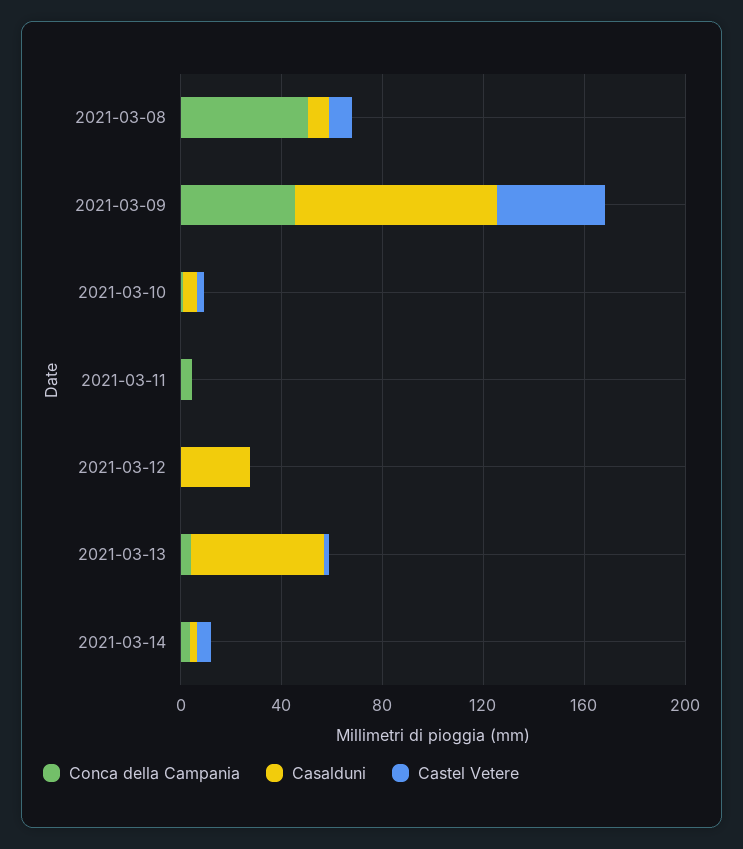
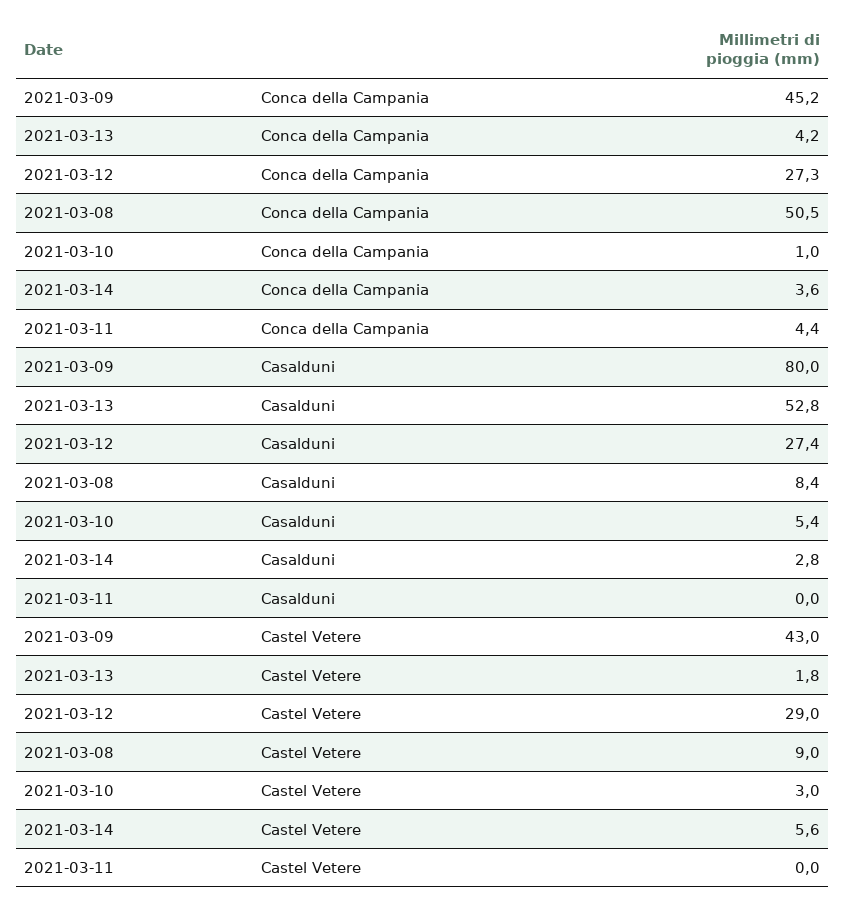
  {
    "Conca della Campania": {
      "2021-03-08": 50.5,
      "2021-03-09": 45.2,
      "2021-03-10": 1,
      "2021-03-11": 4.4,
-     "2021-03-12": 0,
+     "2021-03-12": 27.3,
      "2021-03-13": 4.2,
      "2021-03-14": 3.6
    },
    "Casalduni": {
      "2021-03-08": 8.4,
      "2021-03-09": 80,
      "2021-03-10": 5.4,
      "2021-03-11": 0,
      "2021-03-12": 27.4,
      "2021-03-13": 52.8,
      "2021-03-14": 2.8
    },
    "Castel Vetere": {
      "2021-03-08": 9,
      "2021-03-09": 43,
      "2021-03-10": 3,
      "2021-03-11": 0,
-     "2021-03-12": 0,
+     "2021-03-12": 29,
      "2021-03-13": 1.8,
      "2021-03-14": 5.6
    }
  }

